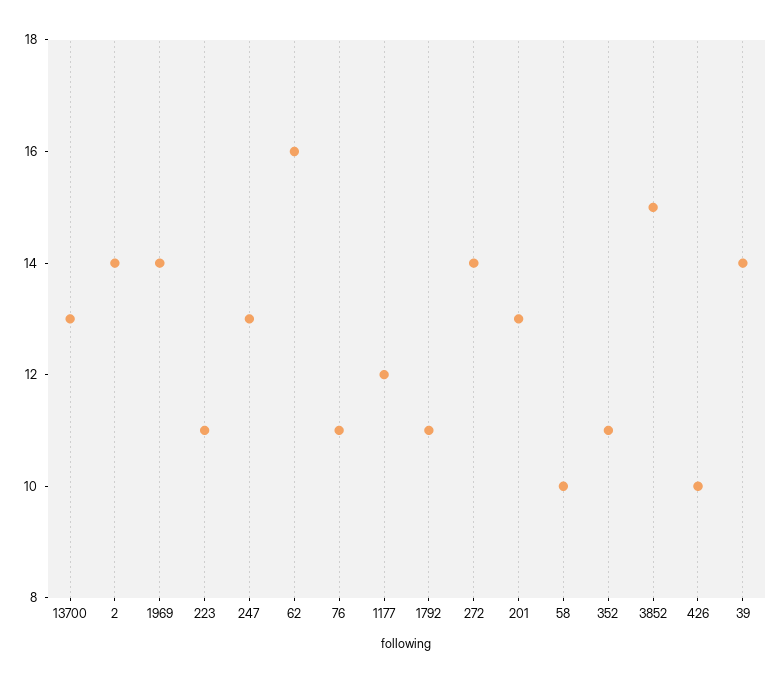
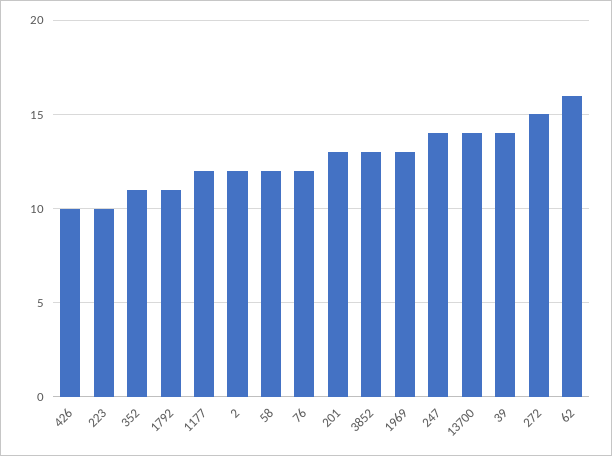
  {
-   "13700": 13,
+   "13700": 14,
-   "2": 14,
+   "2": 12,
-   "1969": 14,
+   "1969": 13,
-   "223": 11,
+   "223": 10,
-   "247": 13,
+   "247": 14,
    "62": 16,
-   "76": 11,
+   "76": 12,
    "1177": 12,
    "1792": 11,
-   "272": 14,
+   "272": 15,
    "201": 13,
-   "58": 10,
+   "58": 12,
    "352": 11,
-   "3852": 15,
+   "3852": 13,
    "426": 10,
    "39": 14
  }

